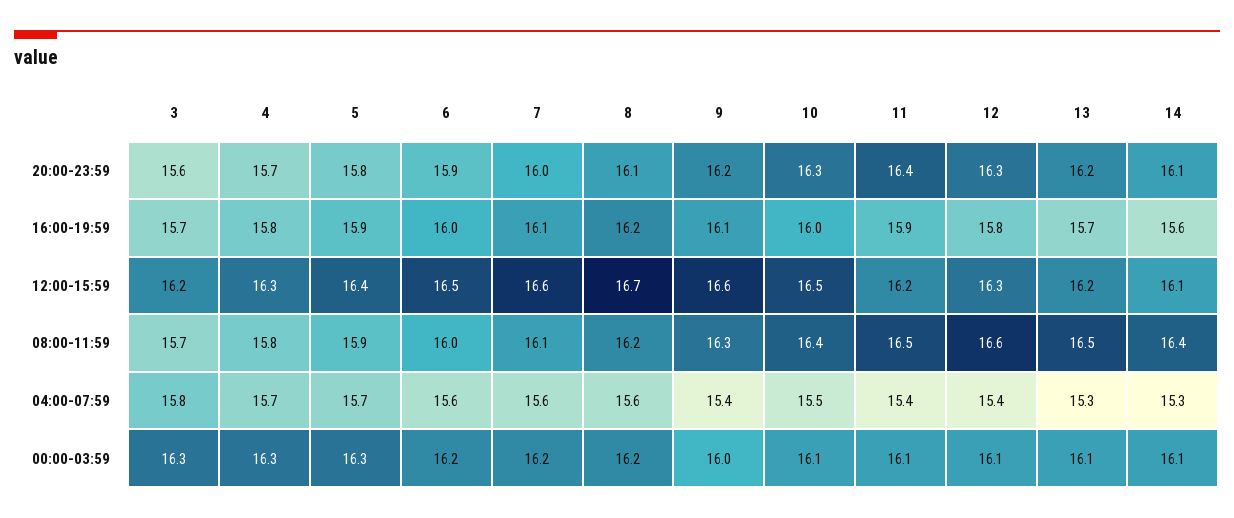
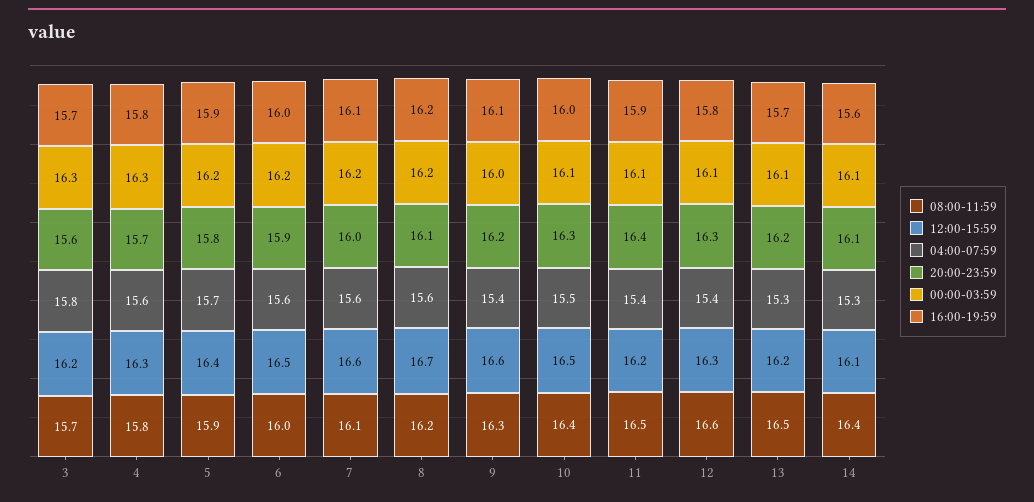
  {
    "20:00-23:59": {
      "3": 15.6,
      "4": 15.7,
      "5": 15.8,
      "6": 15.9,
      "7": 16,
      "8": 16.1,
      "9": 16.2,
      "10": 16.3,
      "11": 16.4,
      "12": 16.3,
      "13": 16.2,
      "14": 16.1
    },
    "16:00-19:59": {
      "3": 15.7,
      "4": 15.8,
      "5": 15.9,
      "6": 16,
      "7": 16.1,
      "8": 16.2,
      "9": 16.1,
      "10": 16,
      "11": 15.9,
      "12": 15.8,
      "13": 15.7,
      "14": 15.6
    },
    "12:00-15:59": {
      "3": 16.2,
      "4": 16.3,
      "5": 16.4,
      "6": 16.5,
      "7": 16.6,
      "8": 16.7,
      "9": 16.6,
      "10": 16.5,
      "11": 16.2,
      "12": 16.3,
      "13": 16.2,
      "14": 16.1
    },
    "08:00-11:59": {
      "3": 15.7,
      "4": 15.8,
      "5": 15.9,
      "6": 16,
      "7": 16.1,
      "8": 16.2,
      "9": 16.3,
      "10": 16.4,
      "11": 16.5,
      "12": 16.6,
      "13": 16.5,
      "14": 16.4
    },
    "04:00-07:59": {
      "3": 15.8,
-     "4": 15.7,
+     "4": 15.6,
      "5": 15.7,
      "6": 15.6,
      "7": 15.6,
      "8": 15.6,
      "9": 15.4,
      "10": 15.5,
      "11": 15.4,
      "12": 15.4,
      "13": 15.3,
      "14": 15.3
    },
    "00:00-03:59": {
      "3": 16.3,
      "4": 16.3,
-     "5": 16.3,
+     "5": 16.2,
      "6": 16.2,
      "7": 16.2,
      "8": 16.2,
      "9": 16,
      "10": 16.1,
      "11": 16.1,
      "12": 16.1,
      "13": 16.1,
      "14": 16.1
    }
  }

